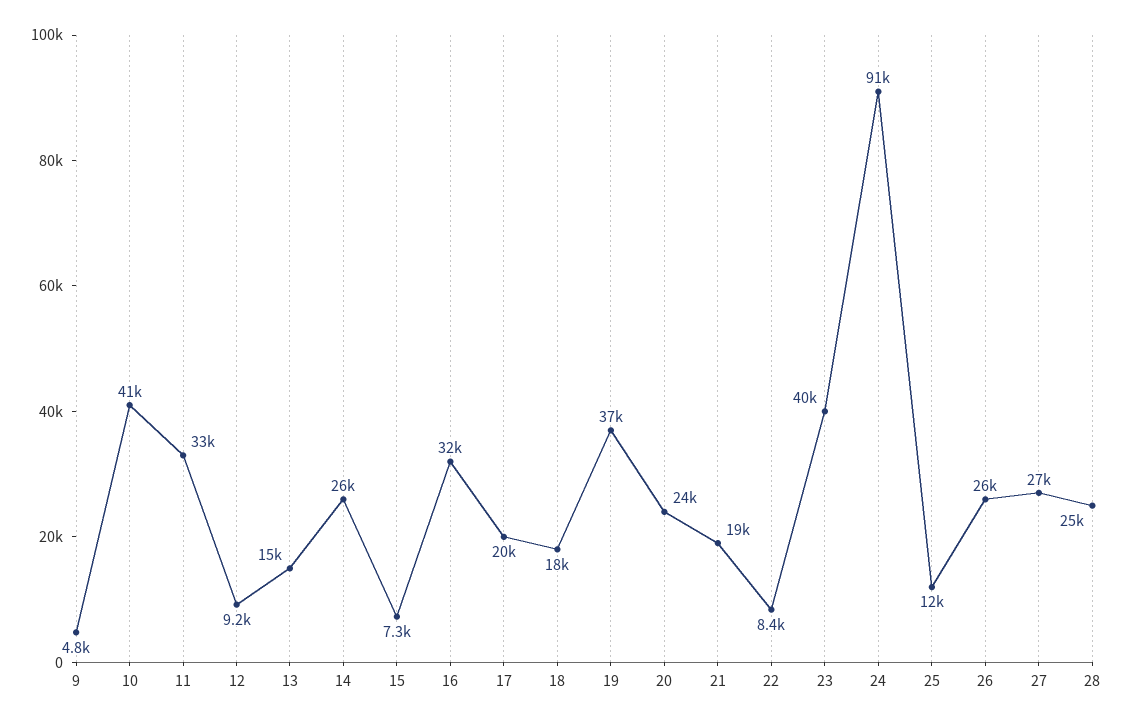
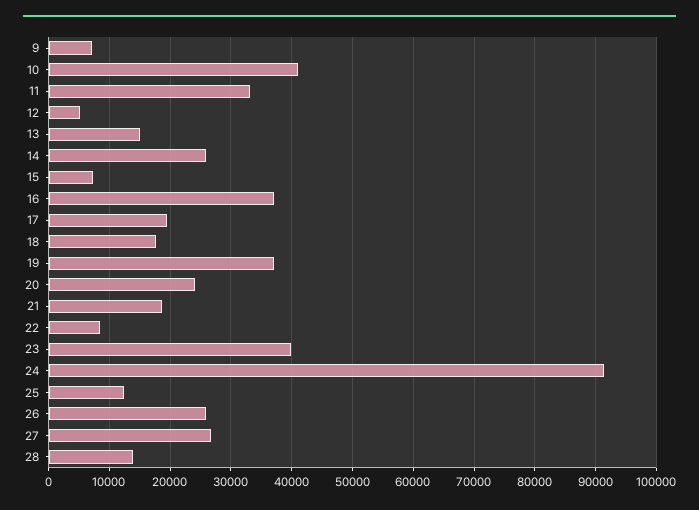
  {
-   "9": 4800,
+   "9": 7000,
    "10": 41000,
    "11": 33000,
-   "12": 9200,
+   "12": 5000,
    "13": 15000,
    "14": 26000,
    "15": 7300,
-   "16": 32000,
+   "16": 37000,
    "17": 20000,
    "18": 18000,
    "19": 37000,
    "20": 24000,
    "21": 19000,
    "22": 8400,
    "23": 40000,
    "24": 91000,
    "25": 12000,
    "26": 26000,
    "27": 27000,
-   "28": 25000
+   "28": 14000
  }

